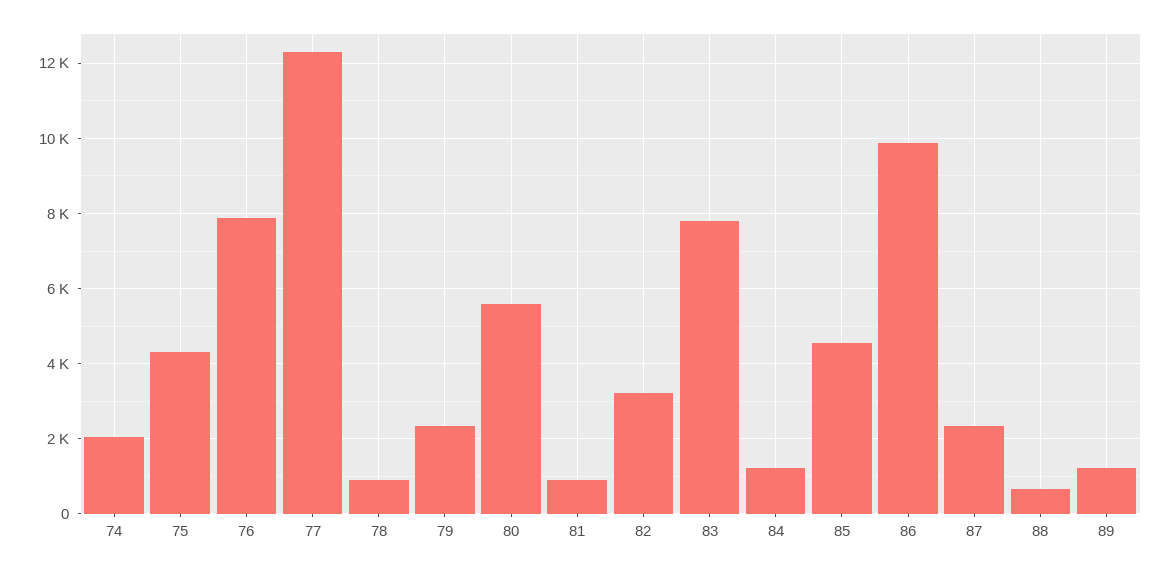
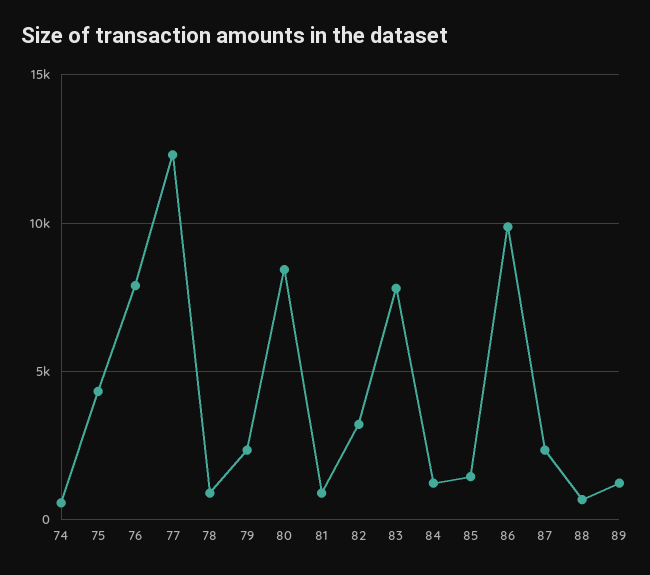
  {
-   "74": 2000,
+   "74": 500,
    "75": 4400,
    "76": 7800,
    "77": 12400,
    "78": 800,
    "79": 2400,
-   "80": 5600,
+   "80": 8500,
    "81": 800,
    "82": 3200,
    "83": 7800,
    "84": 1200,
-   "85": 4600,
+   "85": 1500,
    "86": 9800,
    "87": 2400,
    "88": 600,
    "89": 1200
  }

